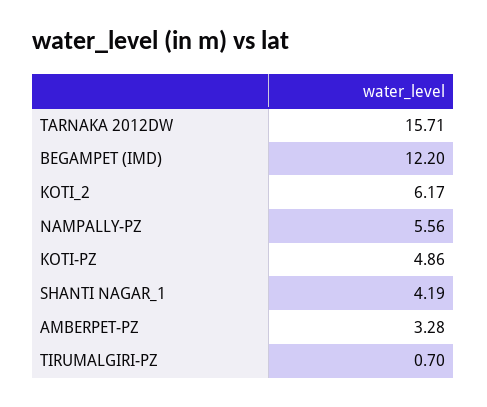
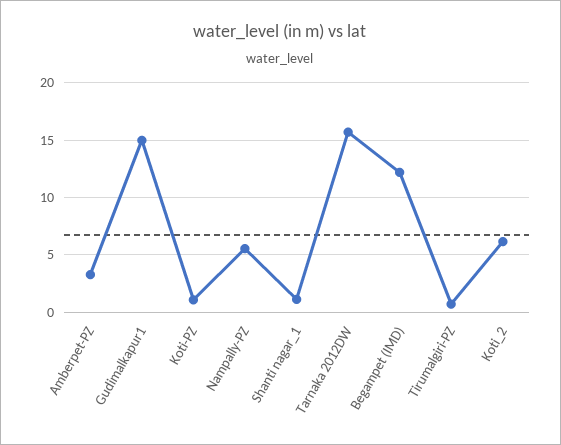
  {
    "TARNAKA 2012DW": 15.71,
    "BEGAMPET (IMD)": 12.2,
    "KOTI_2": 6.17,
    "NAMPALLY-PZ": 5.56,
-   "KOTI-PZ": 4.86,
+   "KOTI-PZ": 1,
-   "SHANTI NAGAR_1": 4.19,
+   "SHANTI NAGAR_1": 1,
    "AMBERPET-PZ": 3.28,
-   "TIRUMALGIRI-PZ": 0.7
+   "TIRUMALGIRI-PZ": 0.7,
+   "Gudimalkapur1": 15
  }

